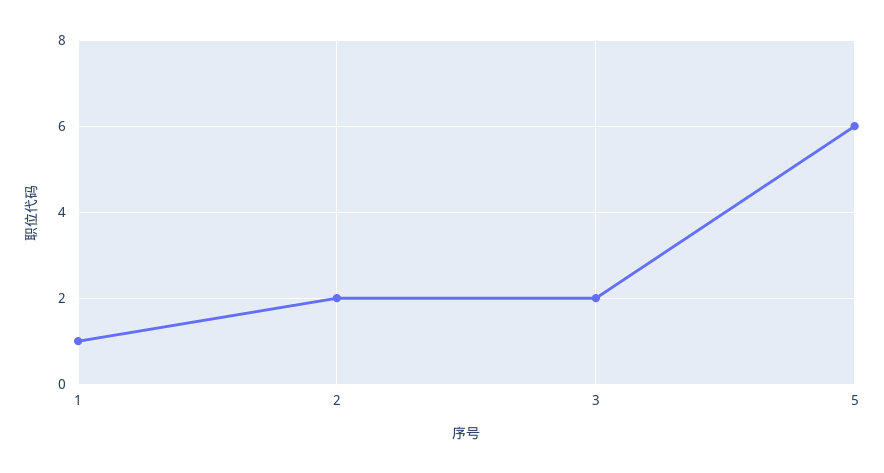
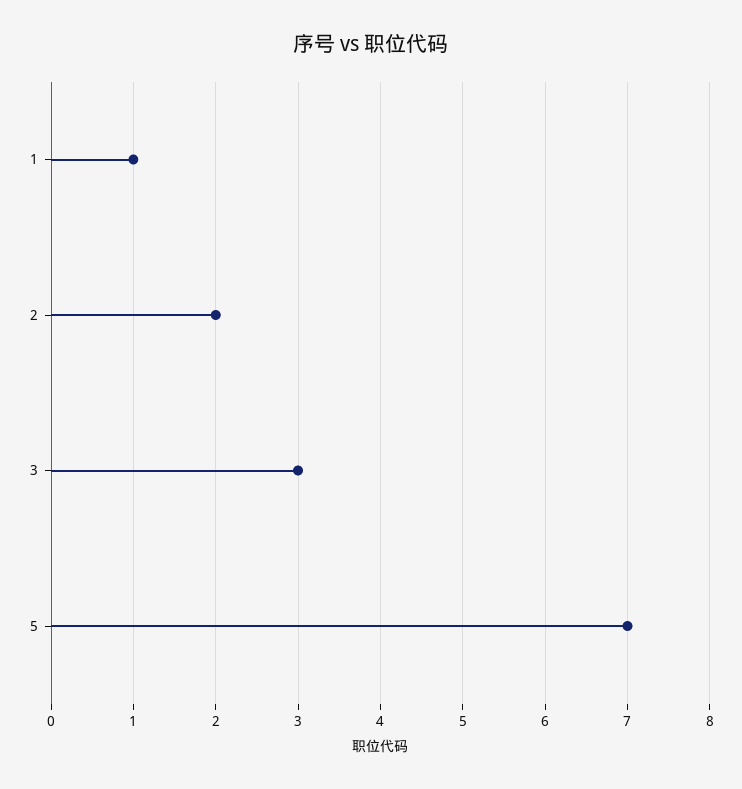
  {
    "1": 1,
    "2": 2,
-   "3": 2,
+   "3": 3,
-   "5": 6
+   "5": 7
  }

